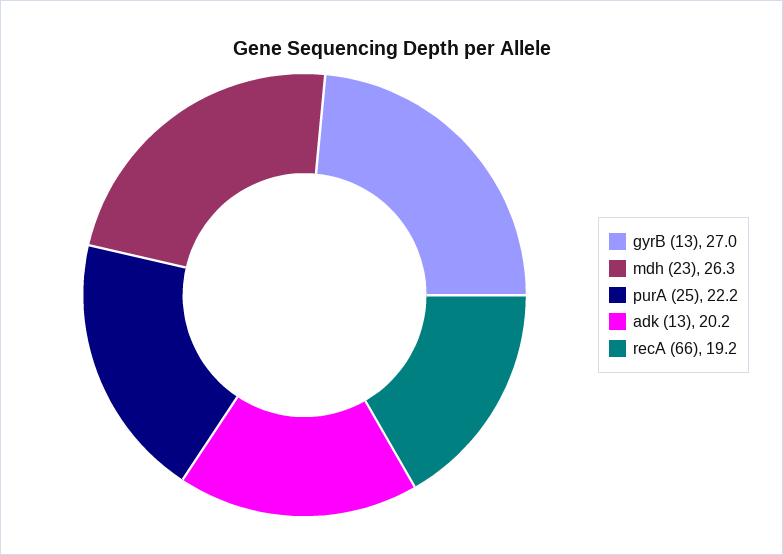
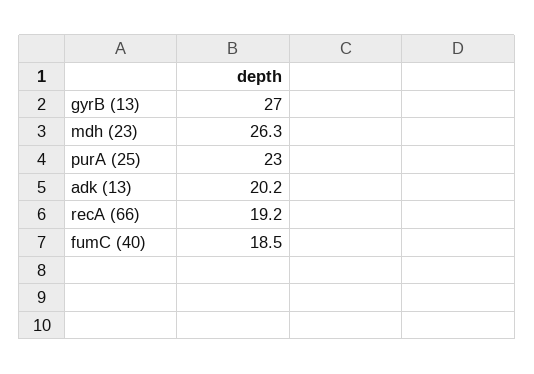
  {
    "gyrB (13)": 27,
    "mdh (23)": 26.3,
-   "purA (25)": 22.2,
+   "purA (25)": 23,
    "adk (13)": 20.2,
-   "recA (66)": 19.2
+   "recA (66)": 19.2,
+   "fumC (40)": 18.5
  }

